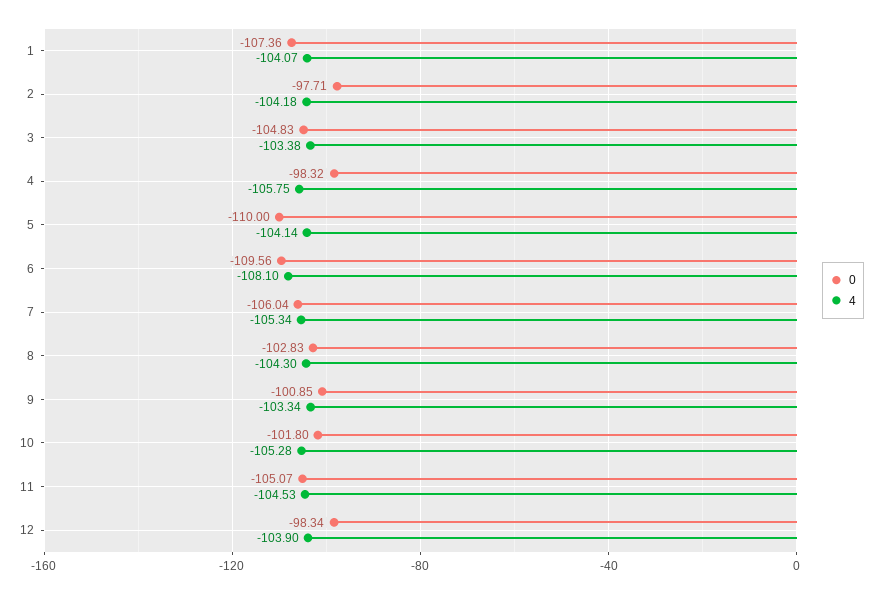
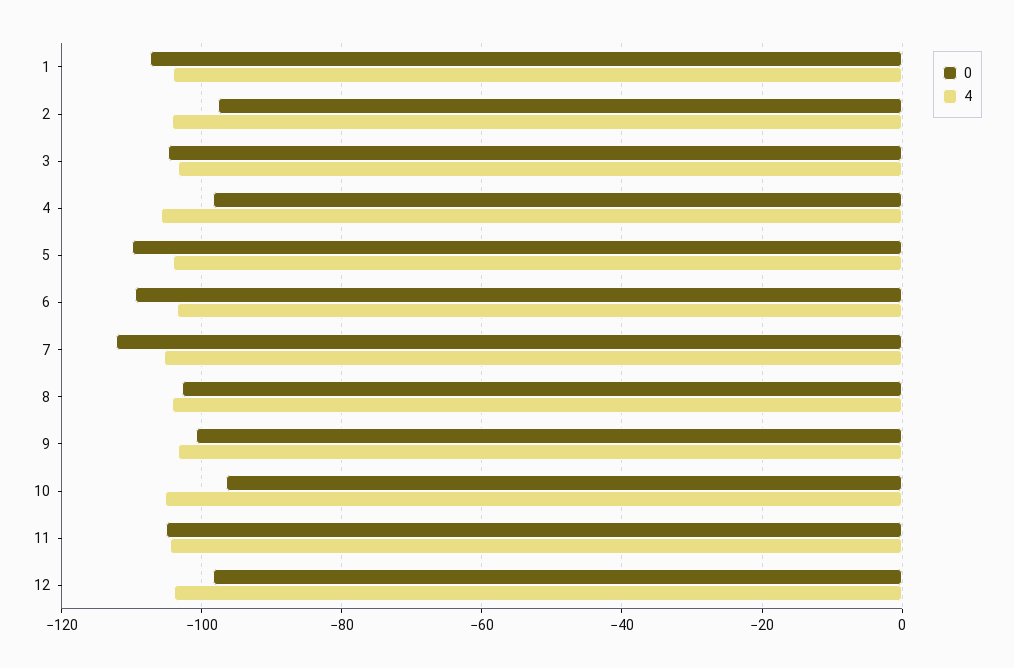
  {
    "0": {
      "1": -107.36,
      "2": -97.71,
      "3": -104.83,
      "4": -98.32,
      "5": -110,
      "6": -109.56,
-     "7": -106.04,
+     "7": -112,
      "8": -102.83,
      "9": -100.85,
-     "10": -101.8,
+     "10": -96,
      "11": -105.07,
      "12": -98.34
    },
    "4": {
      "1": -104.07,
      "2": -104.18,
      "3": -103.38,
      "4": -105.75,
      "5": -104.14,
-     "6": -108.1,
+     "6": -104,
      "7": -105.34,
      "8": -104.3,
      "9": -103.34,
      "10": -105.28,
      "11": -104.53,
      "12": -103.9
    }
  }

